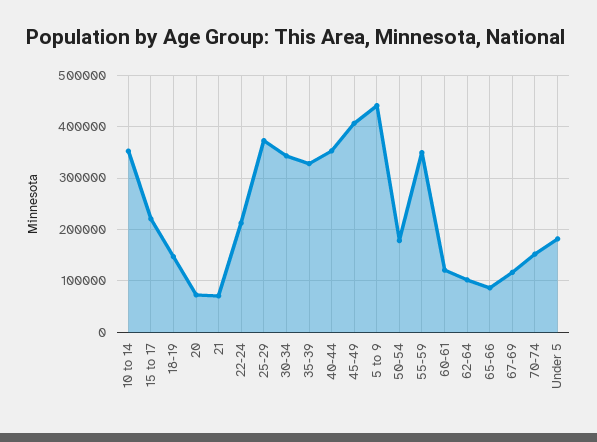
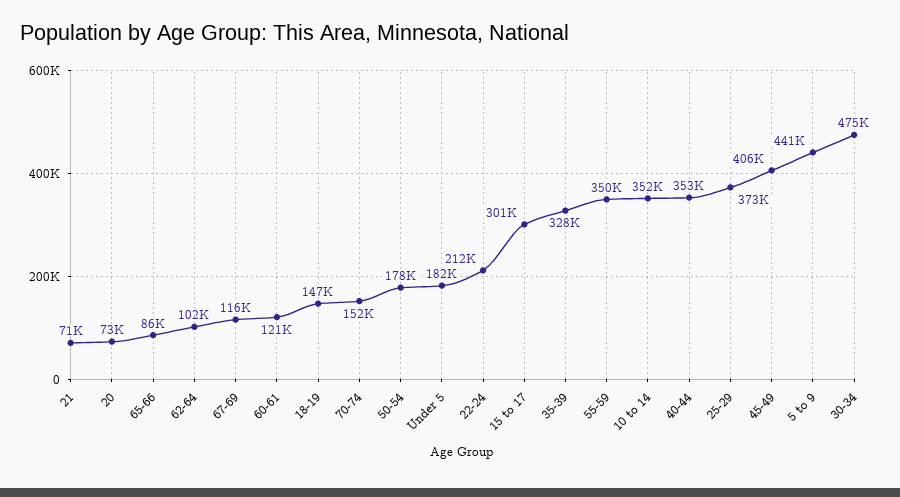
  {
    "10 to 14": 352000,
-   "15 to 17": 220000,
+   "15 to 17": 301000,
    "18-19": 147000,
    "20": 73000,
    "21": 71000,
    "22-24": 212000,
    "25-29": 373000,
-   "30-34": 340000,
+   "30-34": 475000,
    "35-39": 328000,
    "40-44": 353000,
    "45-49": 406000,
    "5 to 9": 441000,
    "50-54": 178000,
    "55-59": 350000,
    "60-61": 121000,
    "62-64": 102000,
    "65-66": 86000,
    "67-69": 116000,
    "70-74": 152000,
    "Under 5": 182000
  }

